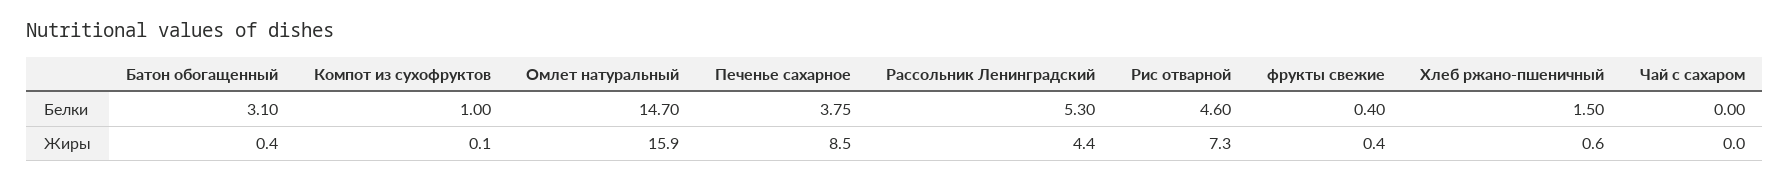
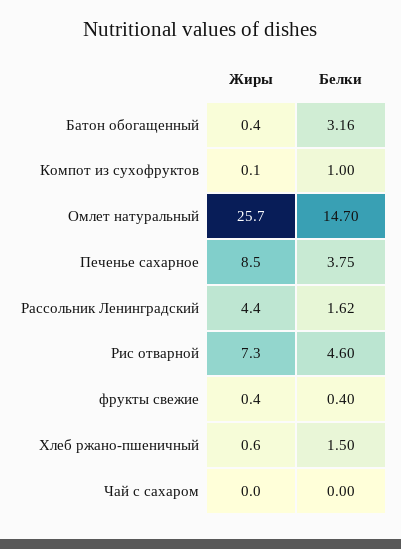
  {
    "Батон обогащенный": {
-     "Белки": 3.1,
+     "Белки": 3.16,
      "Жиры": 0.4
    },
    "Компот из сухофруктов": {
      "Белки": 1,
      "Жиры": 0.1
    },
    "Омлет натуральный": {
      "Белки": 14.7,
-     "Жиры": 15.9
+     "Жиры": 25.7
    },
    "Печенье сахарное": {
      "Белки": 3.75,
      "Жиры": 8.5
    },
    "Рассольник Ленинградский": {
-     "Белки": 5.3,
+     "Белки": 1.62,
      "Жиры": 4.4
    },
    "Рис отварной": {
      "Белки": 4.6,
      "Жиры": 7.3
    },
    "фрукты свежие": {
      "Белки": 0.4,
      "Жиры": 0.4
    },
    "Хлеб ржано-пшеничный": {
      "Белки": 1.5,
      "Жиры": 0.6
    },
    "Чай с сахаром": {
      "Белки": 0,
      "Жиры": 0
    }
  }

